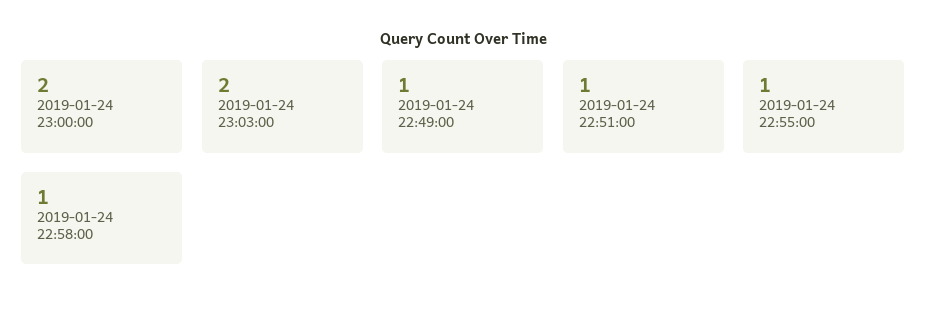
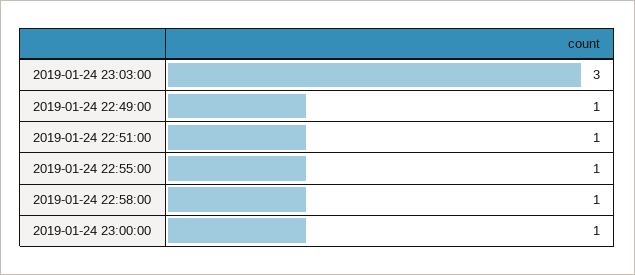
  {
-   "2019-01-24 23:00:00": 2,
+   "2019-01-24 23:00:00": 1,
-   "2019-01-24 23:03:00": 2,
+   "2019-01-24 23:03:00": 3,
    "2019-01-24 22:49:00": 1,
    "2019-01-24 22:51:00": 1,
    "2019-01-24 22:55:00": 1,
    "2019-01-24 22:58:00": 1
  }

